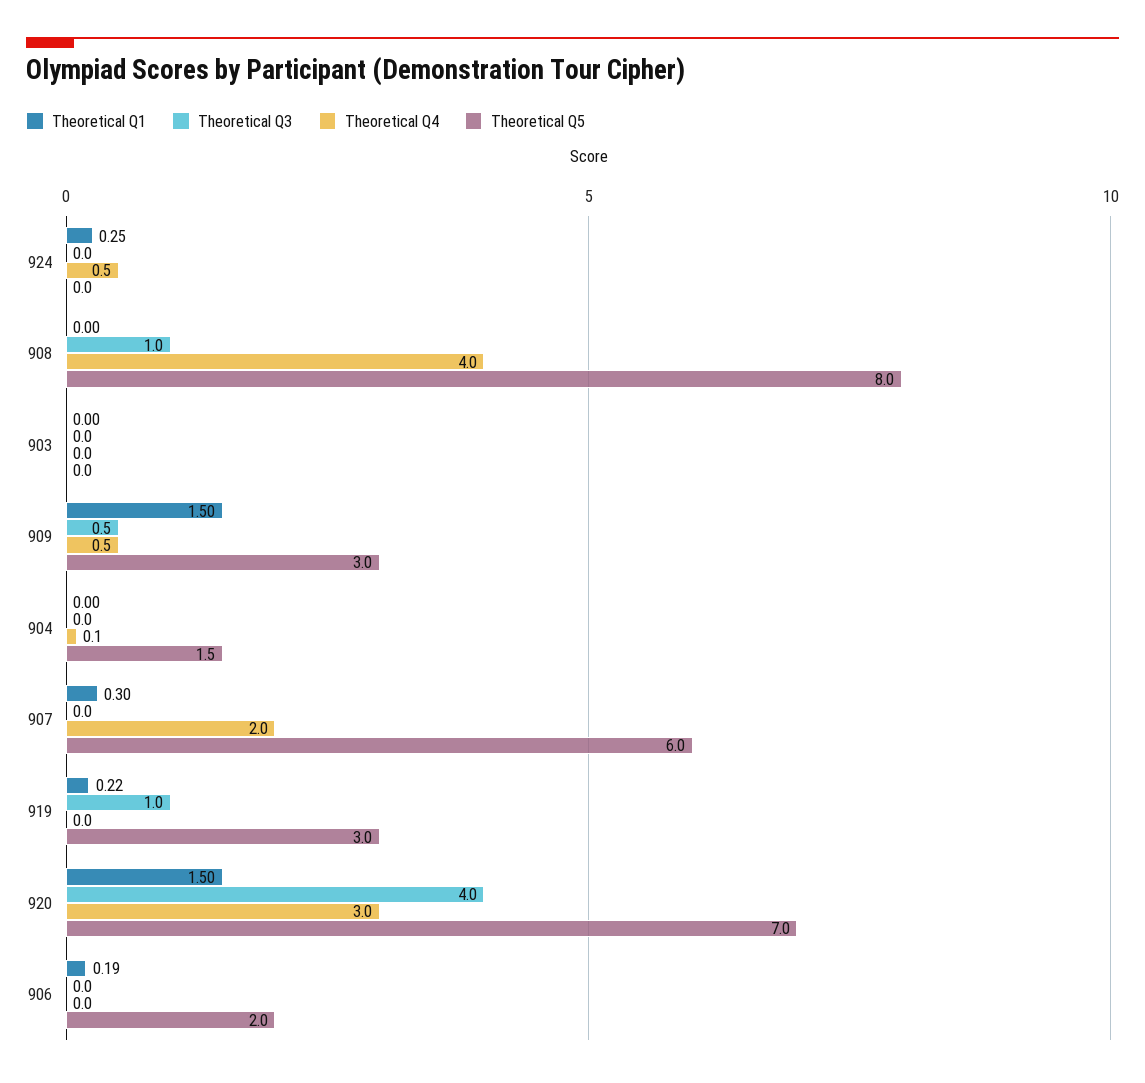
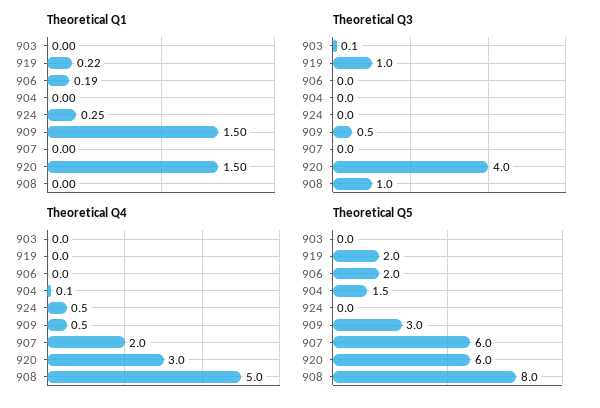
  {
    "Theoretical Q1": {
      "924": 0.25,
      "908": 0,
      "903": 0,
      "909": 1.5,
      "904": 0,
-     "907": 0.3,
+     "907": 0,
      "919": 0.22,
      "920": 1.5,
      "906": 0.19
    },
    "Theoretical Q3": {
      "924": 0,
      "908": 1,
-     "903": 0,
+     "903": 0.1,
      "909": 0.5,
      "904": 0,
      "907": 0,
      "919": 1,
      "920": 4,
      "906": 0
    },
    "Theoretical Q4": {
      "924": 0.5,
-     "908": 4,
+     "908": 5,
      "903": 0,
      "909": 0.5,
      "904": 0.1,
      "907": 2,
      "919": 0,
      "920": 3,
      "906": 0
    },
    "Theoretical Q5": {
      "924": 0,
      "908": 8,
      "903": 0,
      "909": 3,
      "904": 1.5,
      "907": 6,
-     "919": 3,
+     "919": 2,
-     "920": 7,
+     "920": 6,
      "906": 2
    }
  }

